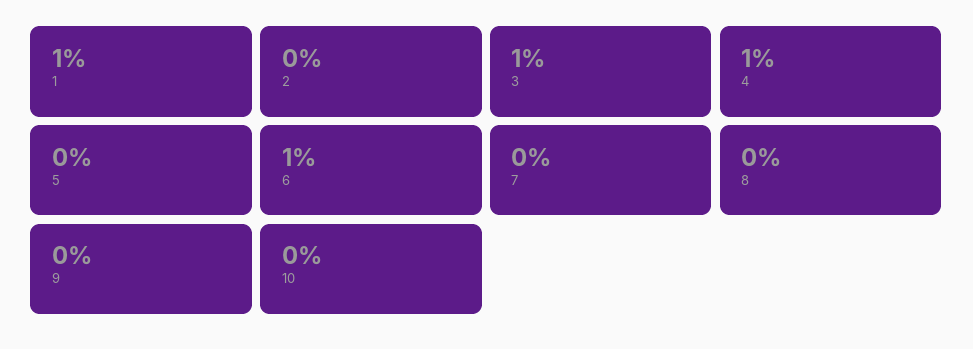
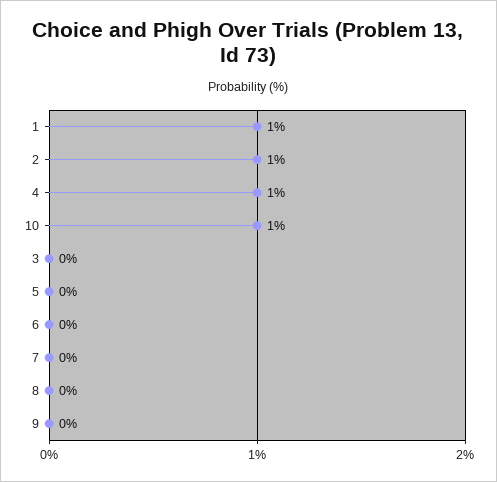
  {
    "1": 1,
-   "2": 0,
+   "2": 1,
-   "3": 1,
+   "3": 0,
    "4": 1,
    "5": 0,
-   "6": 1,
+   "6": 0,
    "7": 0,
    "8": 0,
    "9": 0,
-   "10": 0
+   "10": 1
  }

